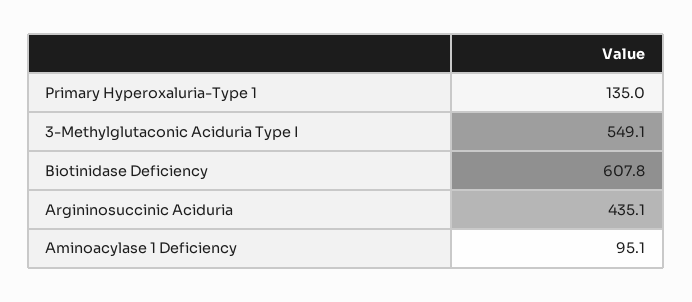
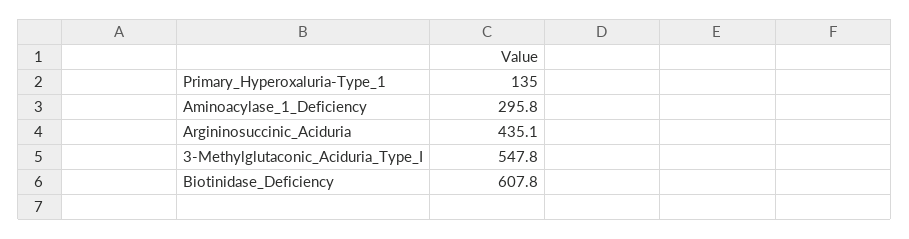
  {
    "Primary Hyperoxaluria-Type 1": 135,
-   "3-Methylglutaconic Aciduria Type I": 549.1,
+   "3-Methylglutaconic Aciduria Type I": 547.8,
    "Biotinidase Deficiency": 607.8,
    "Argininosuccinic Aciduria": 435.1,
-   "Aminoacylase 1 Deficiency": 95.1
+   "Aminoacylase 1 Deficiency": 295.8
  }

